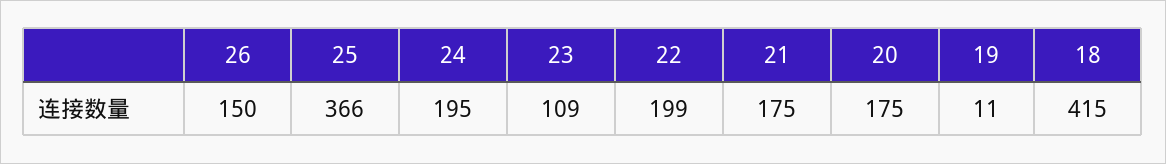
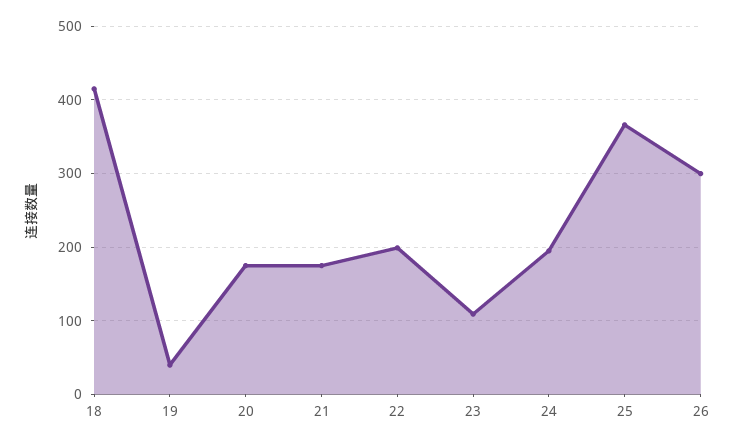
  {
-   "26": 150,
+   "26": 300,
    "25": 366,
    "24": 195,
    "23": 109,
    "22": 199,
    "21": 175,
    "20": 175,
-   "19": 11,
+   "19": 40,
    "18": 415
  }

